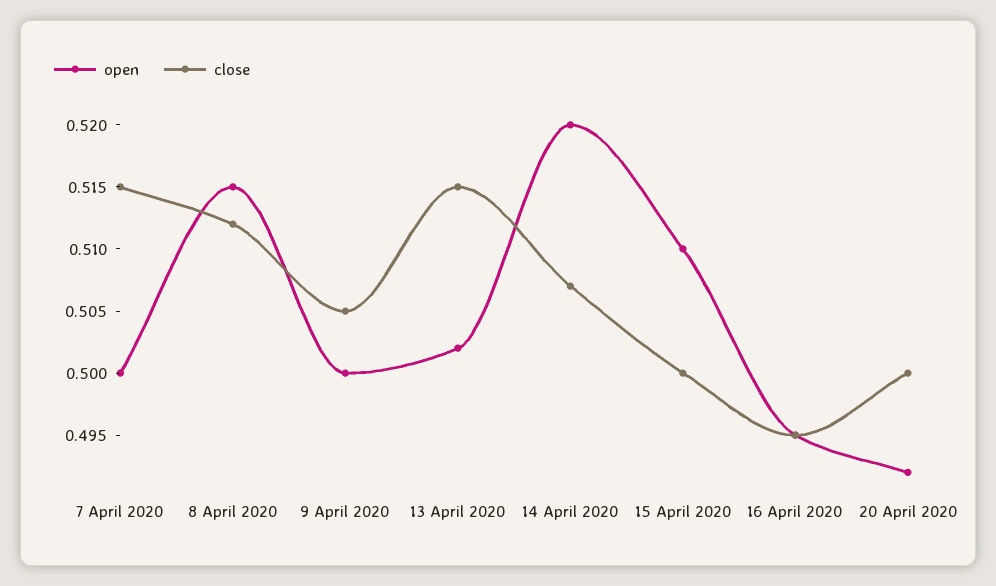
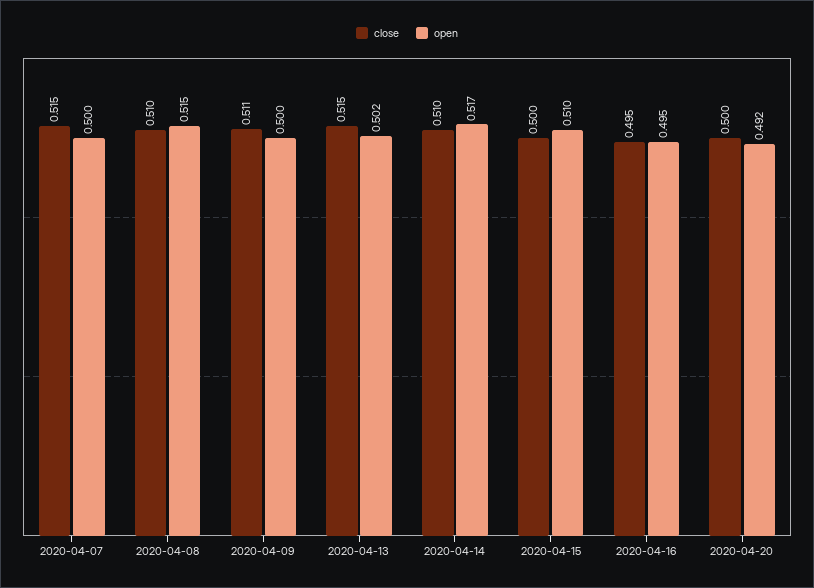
  {
    "open": {
      "7 April 2020": 0.5,
      "8 April 2020": 0.515,
      "9 April 2020": 0.5,
      "13 April 2020": 0.502,
-     "14 April 2020": 0.52,
+     "14 April 2020": 0.517,
      "15 April 2020": 0.51,
      "16 April 2020": 0.495,
      "20 April 2020": 0.492
    },
    "close": {
      "7 April 2020": 0.515,
-     "8 April 2020": 0.512,
+     "8 April 2020": 0.51,
-     "9 April 2020": 0.505,
+     "9 April 2020": 0.511,
      "13 April 2020": 0.515,
-     "14 April 2020": 0.507,
+     "14 April 2020": 0.51,
      "15 April 2020": 0.5,
      "16 April 2020": 0.495,
      "20 April 2020": 0.5
    }
  }

